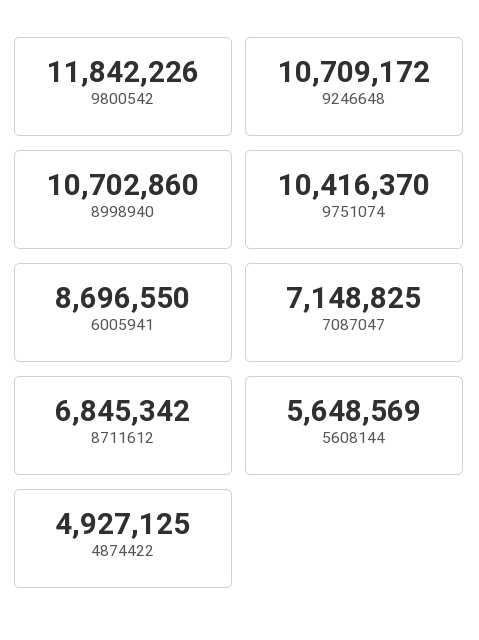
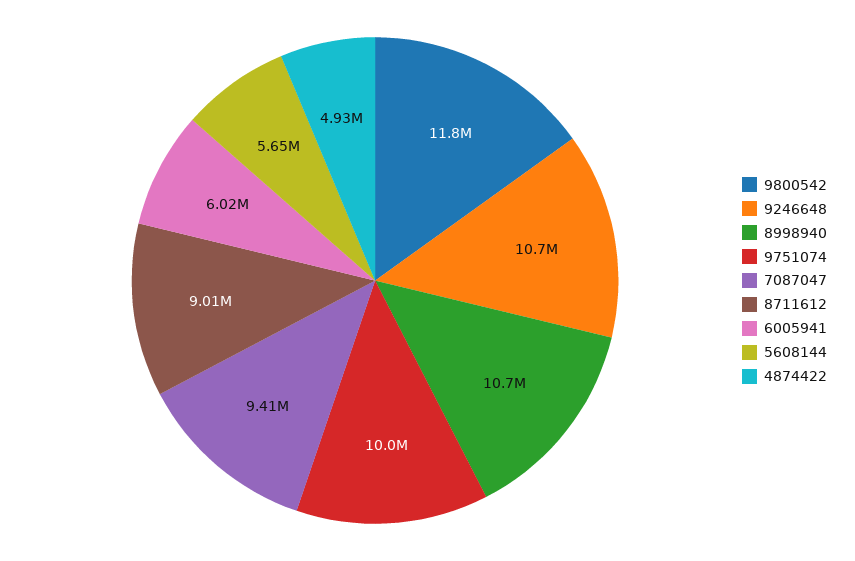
  {
    "9800542": 11842226,
    "9246648": 10709172,
    "8998940": 10702860,
-   "9751074": 10416370,
+   "9751074": 10000000,
-   "6005941": 8696550,
+   "6005941": 6020000,
-   "7087047": 7148825,
+   "7087047": 9410000,
-   "8711612": 6845342,
+   "8711612": 9010000,
    "5608144": 5648569,
    "4874422": 4927125
  }

